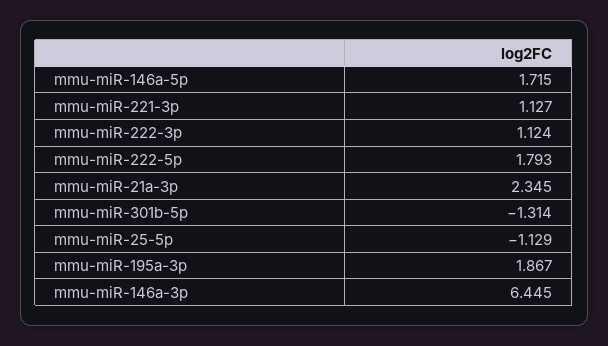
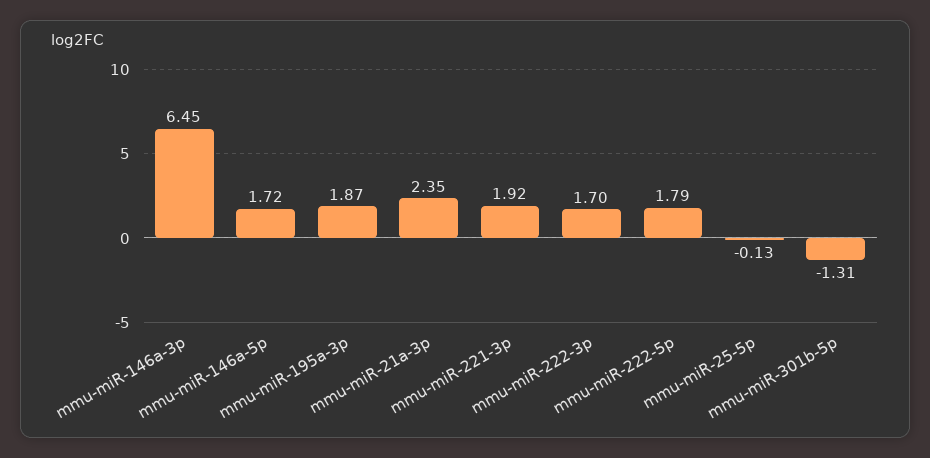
  {
    "mmu-miR-146a-5p": 1.715,
-   "mmu-miR-221-3p": 1.127,
+   "mmu-miR-221-3p": 1.92,
-   "mmu-miR-222-3p": 1.124,
+   "mmu-miR-222-3p": 1.7,
    "mmu-miR-222-5p": 1.793,
    "mmu-miR-21a-3p": 2.345,
    "mmu-miR-301b-5p": -1.314,
-   "mmu-miR-25-5p": -1.129,
+   "mmu-miR-25-5p": -0.13,
    "mmu-miR-195a-3p": 1.867,
    "mmu-miR-146a-3p": 6.445
  }

